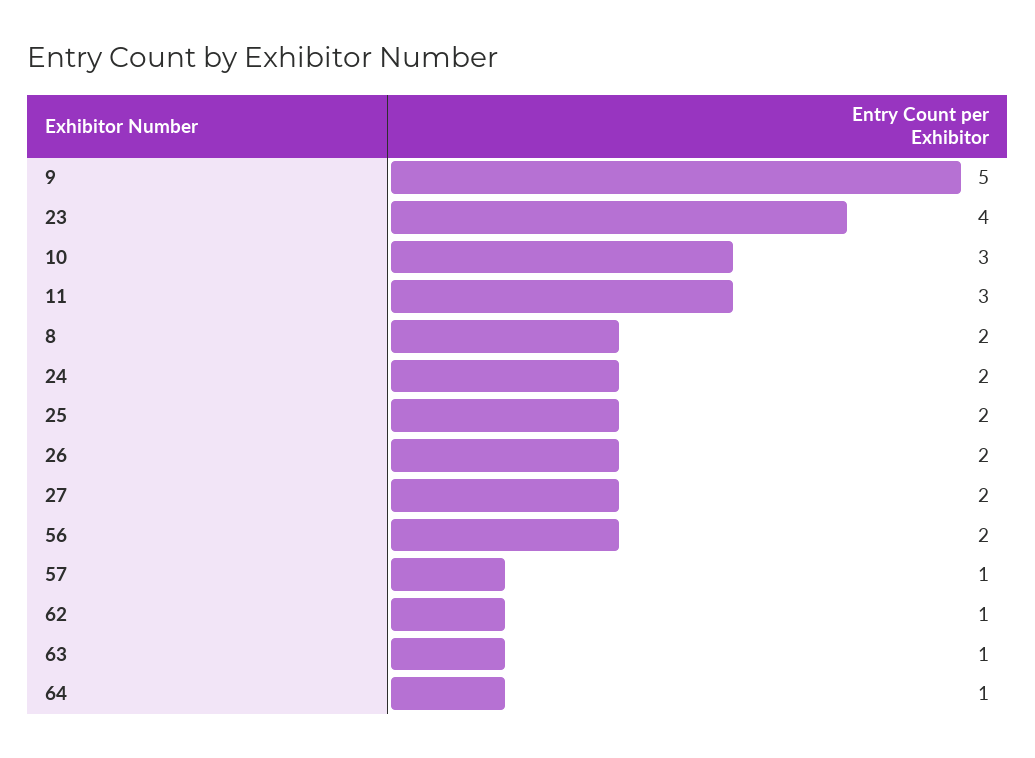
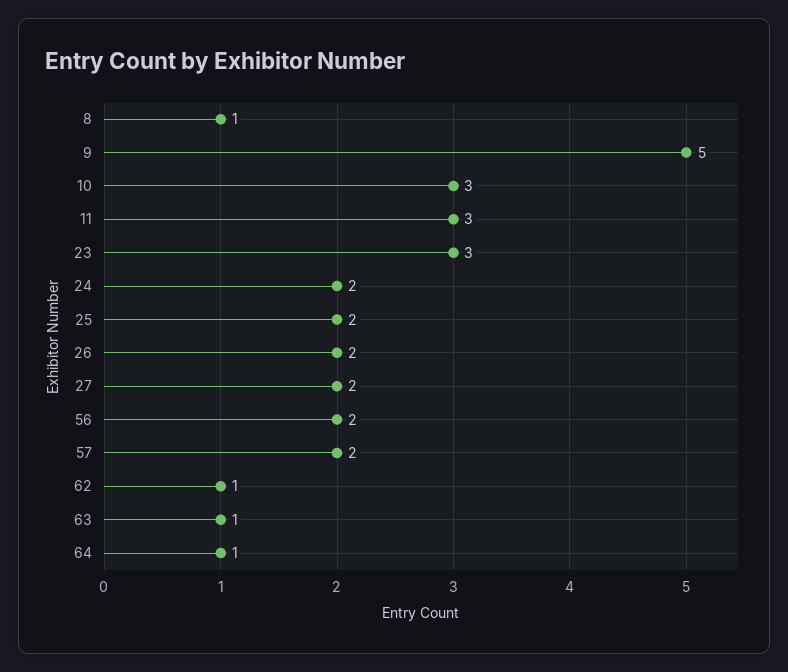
  {
    "9": 5,
-   "23": 4,
+   "23": 3,
    "10": 3,
    "11": 3,
-   "8": 2,
+   "8": 1,
    "24": 2,
    "25": 2,
    "26": 2,
    "27": 2,
    "56": 2,
-   "57": 1,
+   "57": 2,
    "62": 1,
    "63": 1,
    "64": 1
  }

